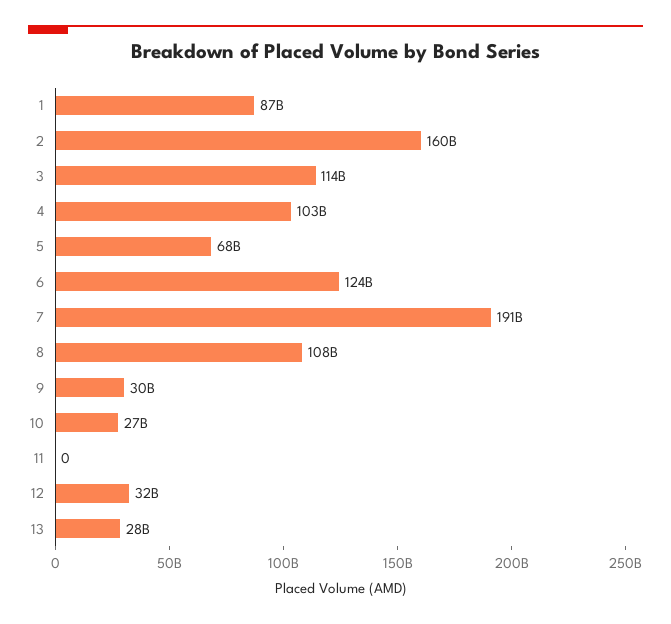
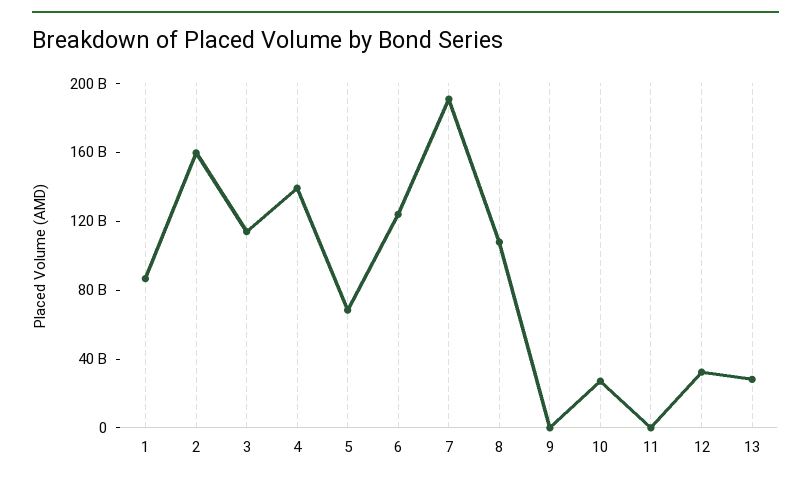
  {
    "1": 87000000000,
    "2": 160000000000,
    "3": 114000000000,
-   "4": 103000000000,
+   "4": 140000000000,
    "5": 68000000000,
    "6": 124000000000,
    "7": 191000000000,
    "8": 108000000000,
-   "9": 30000000000,
+   "9": 0,
    "10": 27000000000,
    "11": 0,
    "12": 32000000000,
    "13": 28000000000
  }

